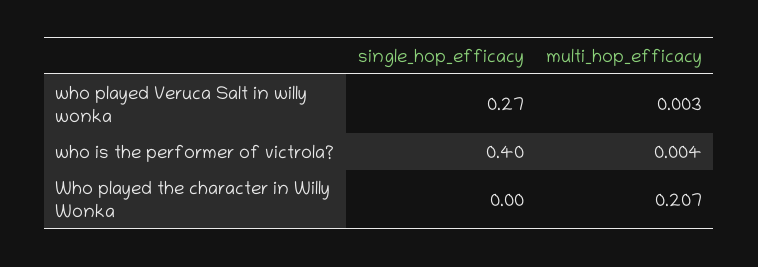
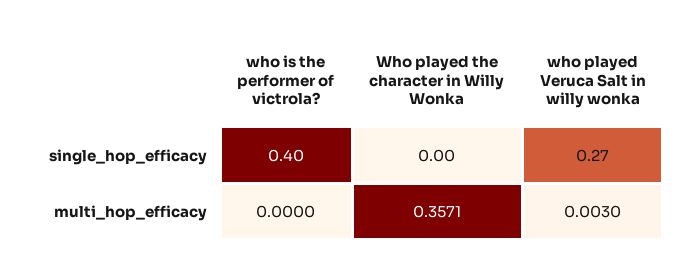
  {
    "single_hop_efficacy": {
      "who played Veruca Salt in willy wonka": 0.27,
      "who is the performer of victrola?": 0.4,
      "Who played the character in Willy Wonka": 0
    },
    "multi_hop_efficacy": {
      "who played Veruca Salt in willy wonka": 0.003,
-     "who is the performer of victrola?": 0.004,
+     "who is the performer of victrola?": 0,
-     "Who played the character in Willy Wonka": 0.207
+     "Who played the character in Willy Wonka": 0.3571
    }
  }

